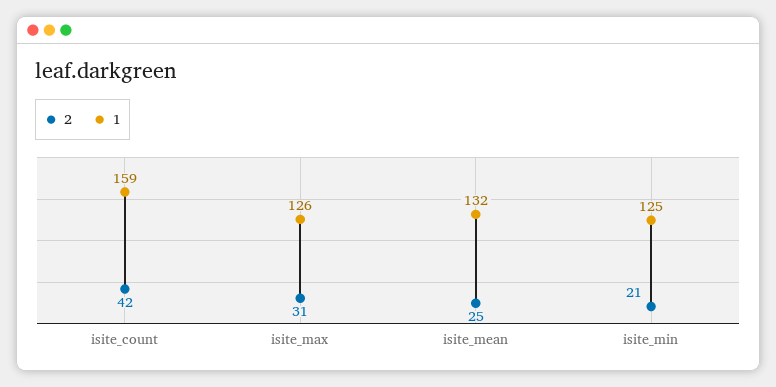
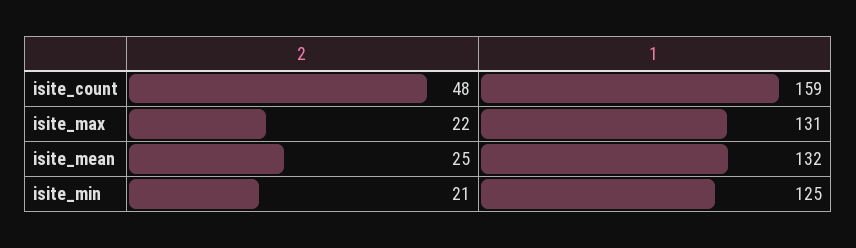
  {
    "2": {
-     "isite_count": 42,
+     "isite_count": 48,
-     "isite_max": 31,
+     "isite_max": 22,
      "isite_mean": 25,
      "isite_min": 21
    },
    "1": {
      "isite_count": 159,
-     "isite_max": 126,
+     "isite_max": 131,
      "isite_mean": 132,
      "isite_min": 125
    }
  }

